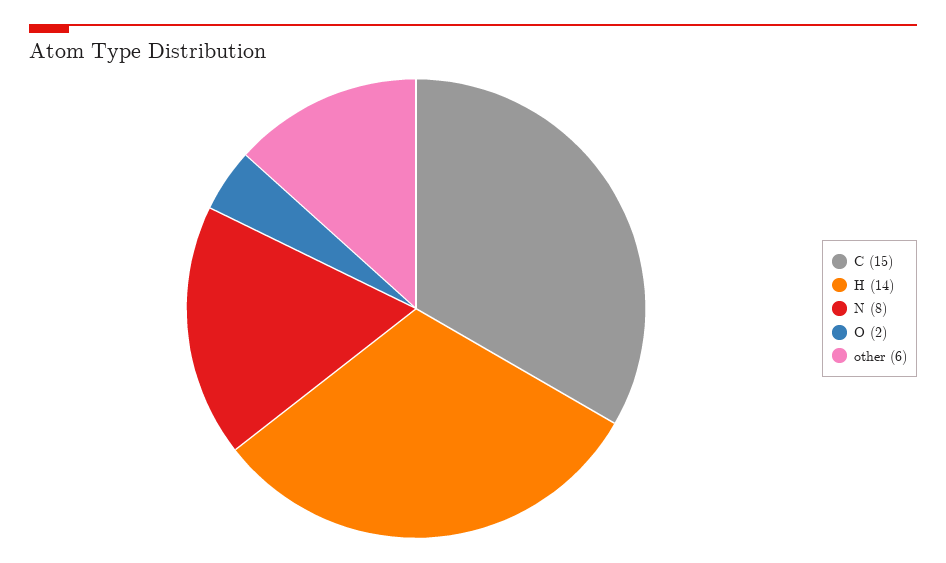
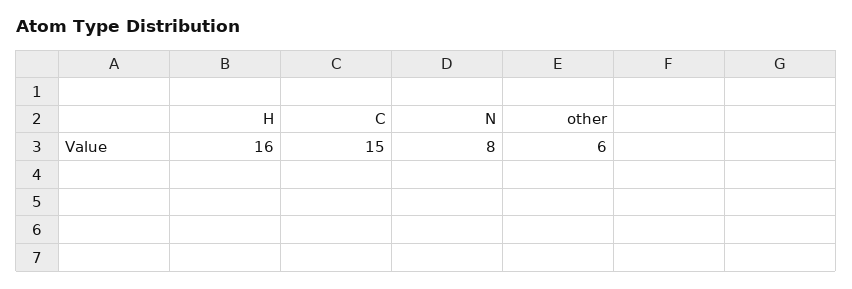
  {
    "C": 15,
-   "H": 14,
+   "H": 16,
    "N": 8,
-   "O": 2,
    "other": 6
  }

